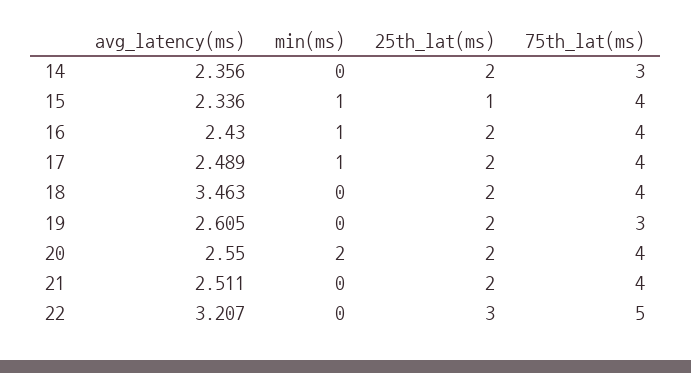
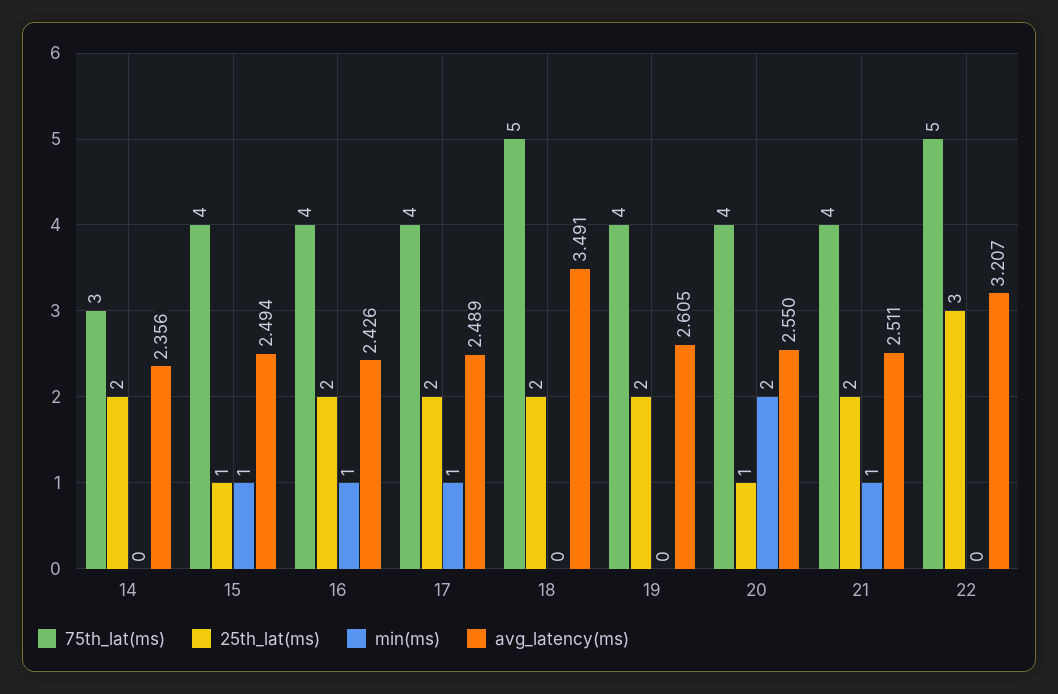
  {
    "avg_latency(ms)": {
      "14": 2.356,
-     "15": 2.336,
+     "15": 2.494,
-     "16": 2.43,
+     "16": 2.426,
      "17": 2.489,
-     "18": 3.463,
+     "18": 3.491,
      "19": 2.605,
      "20": 2.55,
      "21": 2.511,
      "22": 3.207
    },
    "min(ms)": {
      "14": 0,
      "15": 1,
      "16": 1,
      "17": 1,
      "18": 0,
      "19": 0,
      "20": 2,
-     "21": 0,
+     "21": 1,
      "22": 0
    },
    "25th_lat(ms)": {
      "14": 2,
      "15": 1,
      "16": 2,
      "17": 2,
      "18": 2,
      "19": 2,
-     "20": 2,
+     "20": 1,
      "21": 2,
      "22": 3
    },
    "75th_lat(ms)": {
      "14": 3,
      "15": 4,
      "16": 4,
      "17": 4,
-     "18": 4,
+     "18": 5,
-     "19": 3,
+     "19": 4,
      "20": 4,
      "21": 4,
      "22": 5
    }
  }

